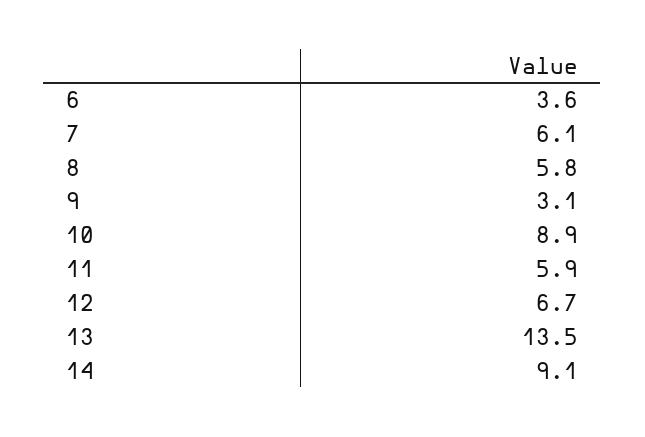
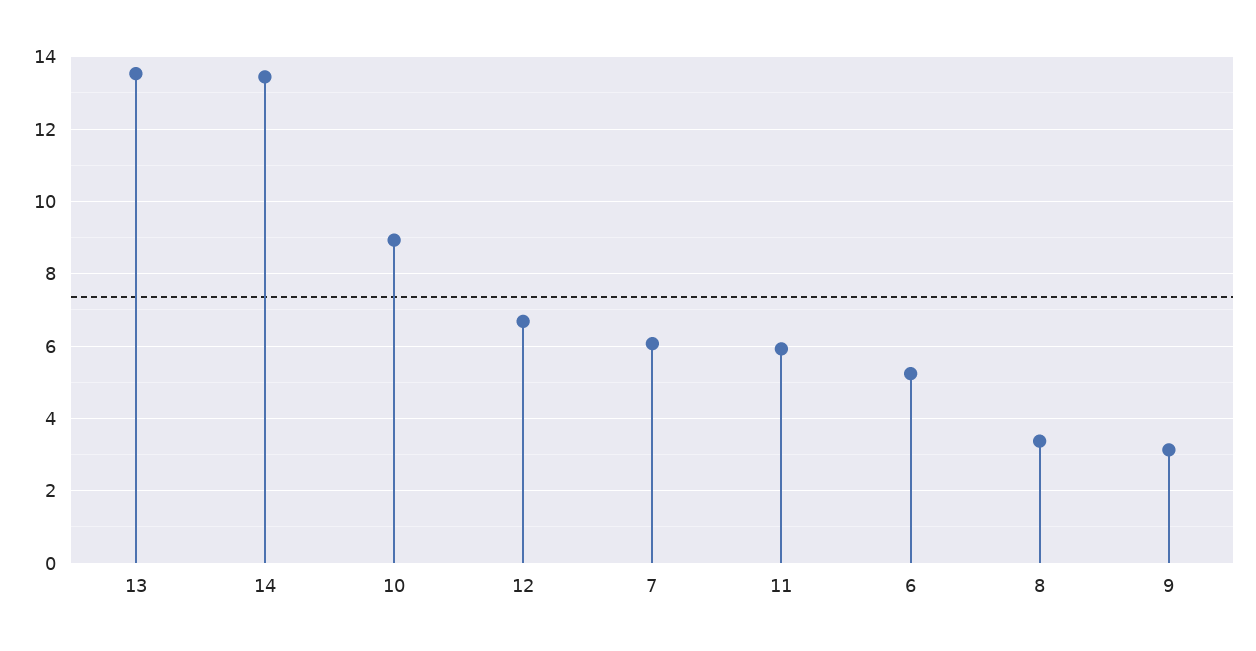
  {
-   "6": 3.6,
+   "6": 5.2,
    "7": 6.1,
-   "8": 5.8,
+   "8": 3.4,
    "9": 3.1,
    "10": 8.9,
    "11": 5.9,
    "12": 6.7,
    "13": 13.5,
-   "14": 9.1
+   "14": 13.4
  }

